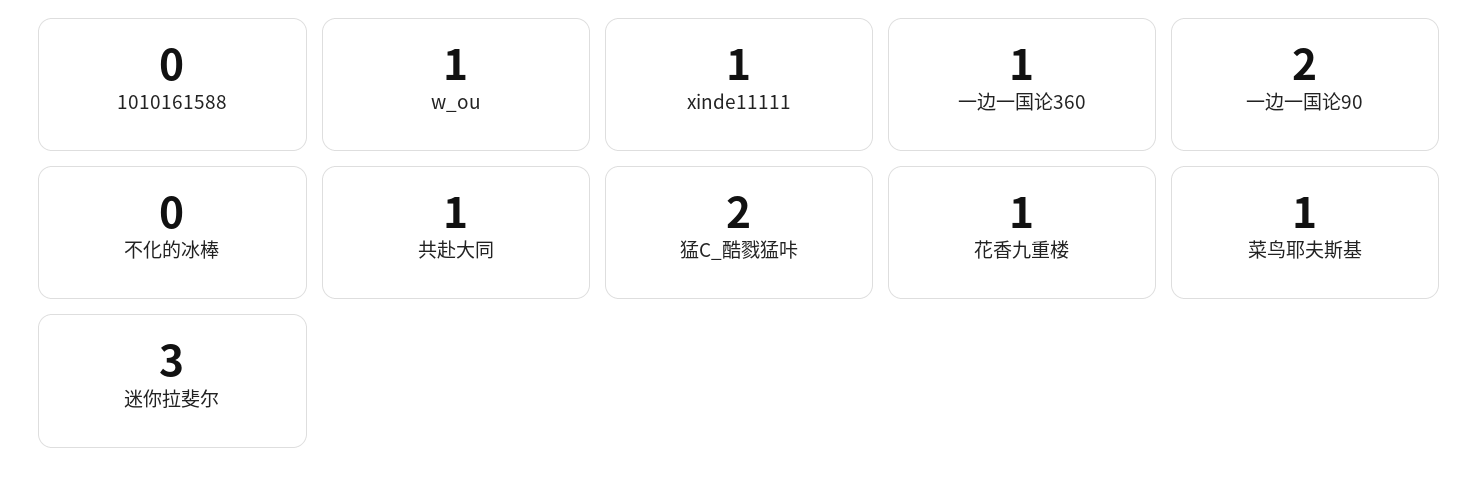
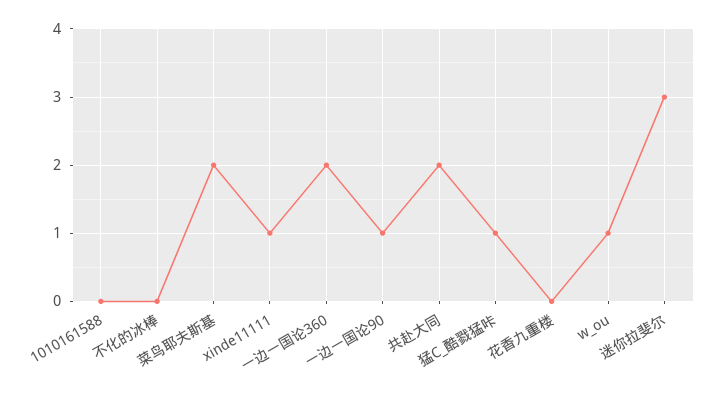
  {
    "1010161588": 0,
    "w_ou": 1,
    "xinde11111": 1,
-   "一边一国论360": 1,
+   "一边一国论360": 2,
-   "一边一国论90": 2,
+   "一边一国论90": 1,
    "不化的冰棒": 0,
-   "共赴大同": 1,
+   "共赴大同": 2,
-   "猛C_酷戮猛咔": 2,
+   "猛C_酷戮猛咔": 1,
-   "花香九重楼": 1,
+   "花香九重楼": 0,
-   "菜鸟耶夫斯基": 1,
+   "菜鸟耶夫斯基": 2,
    "迷你拉斐尔": 3
  }

